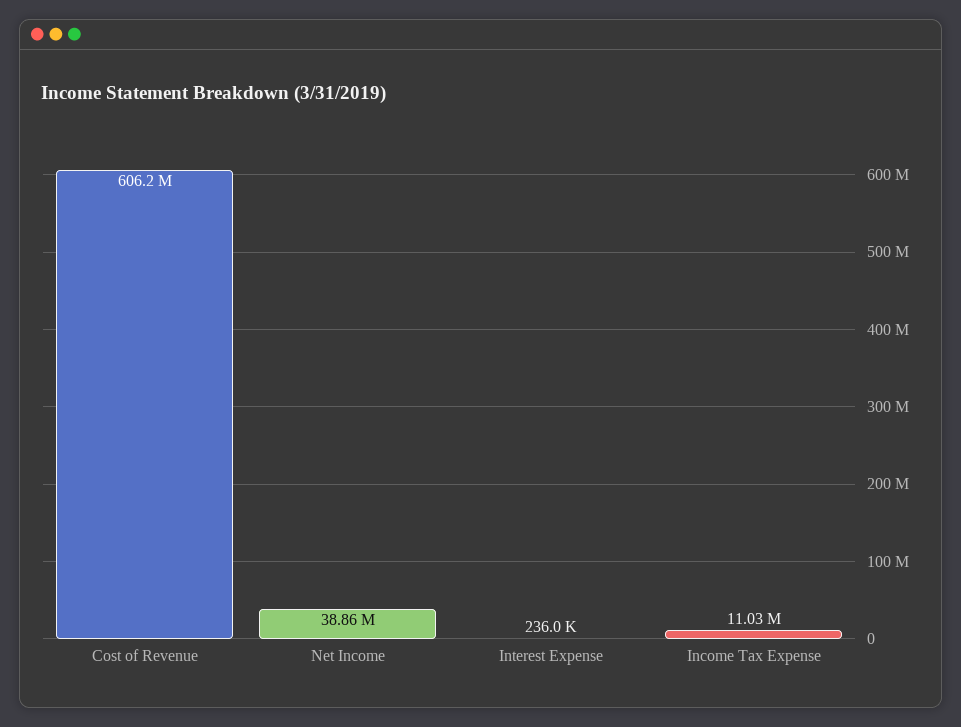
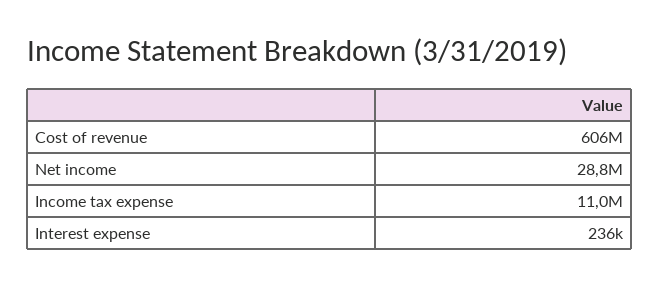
  {
    "Cost of Revenue": 606200000,
-   "Net Income": 38860000,
+   "Net Income": 28800000,
    "Interest Expense": 236000,
    "Income Tax Expense": 11030000
  }

